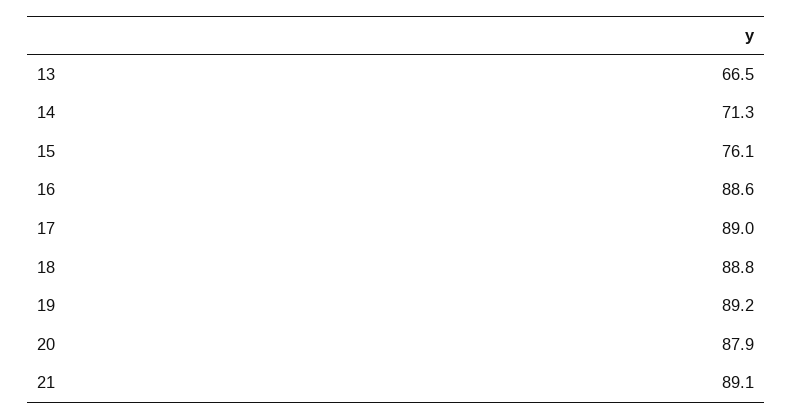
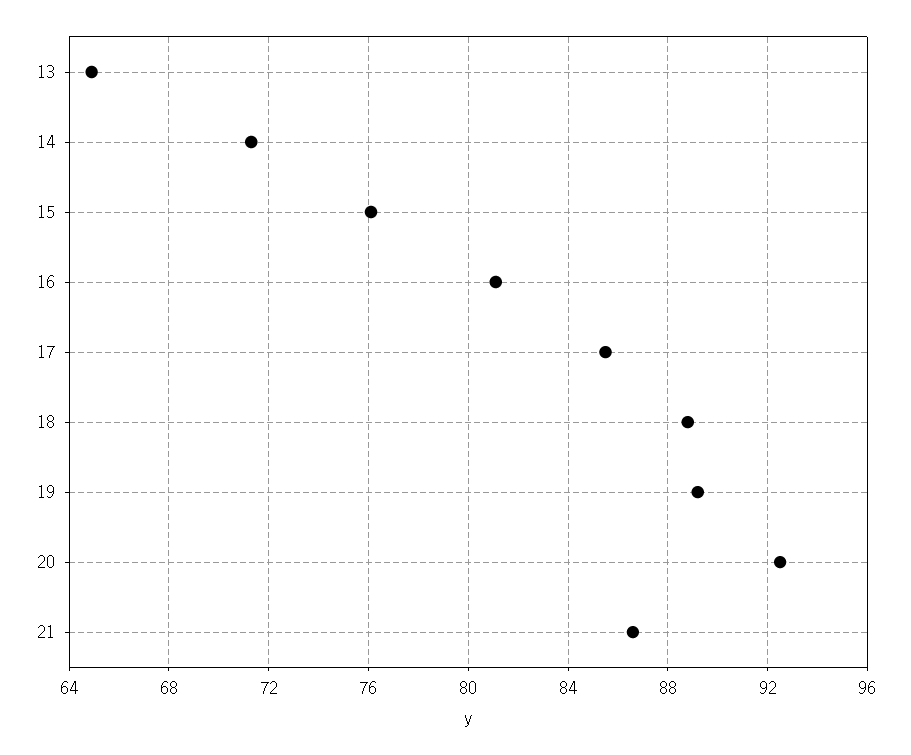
  {
-   "13": 66.5,
+   "13": 65,
    "14": 71.3,
    "15": 76.1,
-   "16": 88.6,
+   "16": 81,
-   "17": 89,
+   "17": 85.5,
    "18": 88.8,
    "19": 89.2,
-   "20": 87.9,
+   "20": 92.5,
-   "21": 89.1
+   "21": 86.5
  }

